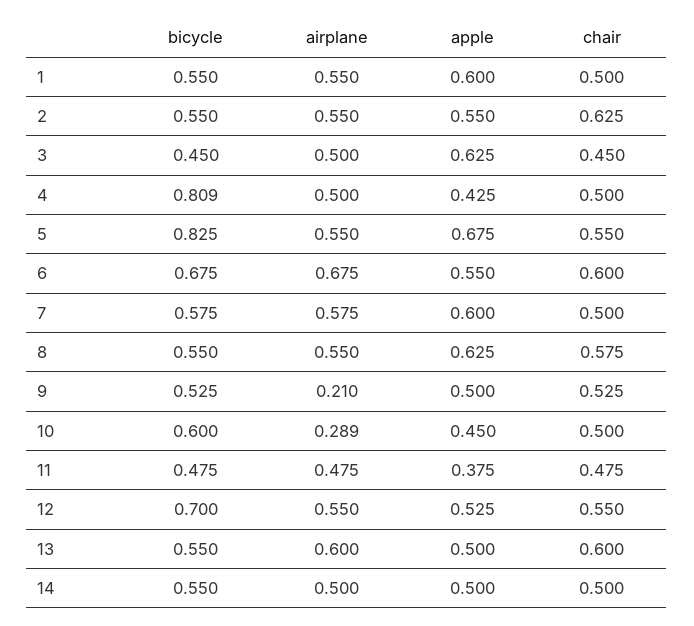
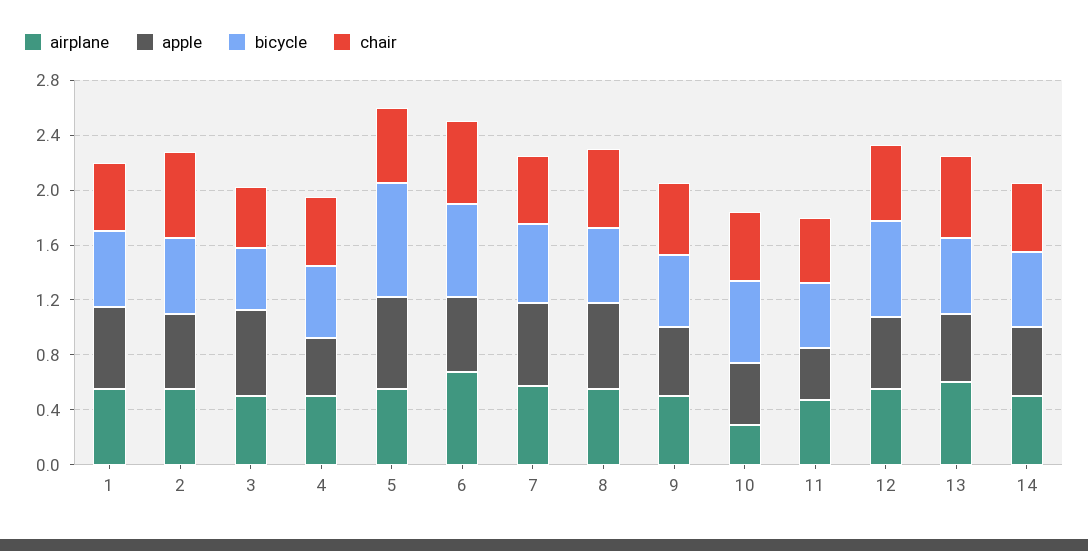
  {
    "bicycle": {
      "1": 0.55,
      "2": 0.55,
      "3": 0.45,
-     "4": 0.809,
+     "4": 0.5,
      "5": 0.825,
      "6": 0.675,
      "7": 0.575,
      "8": 0.55,
      "9": 0.525,
      "10": 0.6,
      "11": 0.475,
      "12": 0.7,
      "13": 0.55,
      "14": 0.55
    },
    "airplane": {
      "1": 0.55,
      "2": 0.55,
      "3": 0.5,
      "4": 0.5,
      "5": 0.55,
      "6": 0.675,
      "7": 0.575,
      "8": 0.55,
-     "9": 0.21,
+     "9": 0.5,
      "10": 0.289,
      "11": 0.475,
      "12": 0.55,
      "13": 0.6,
      "14": 0.5
    },
    "apple": {
      "1": 0.6,
      "2": 0.55,
      "3": 0.625,
      "4": 0.425,
      "5": 0.675,
      "6": 0.55,
      "7": 0.6,
      "8": 0.625,
      "9": 0.5,
      "10": 0.45,
      "11": 0.375,
      "12": 0.525,
      "13": 0.5,
      "14": 0.5
    },
    "chair": {
      "1": 0.5,
      "2": 0.625,
      "3": 0.45,
      "4": 0.5,
      "5": 0.55,
      "6": 0.6,
      "7": 0.5,
      "8": 0.575,
      "9": 0.525,
      "10": 0.5,
      "11": 0.475,
      "12": 0.55,
      "13": 0.6,
      "14": 0.5
    }
  }

